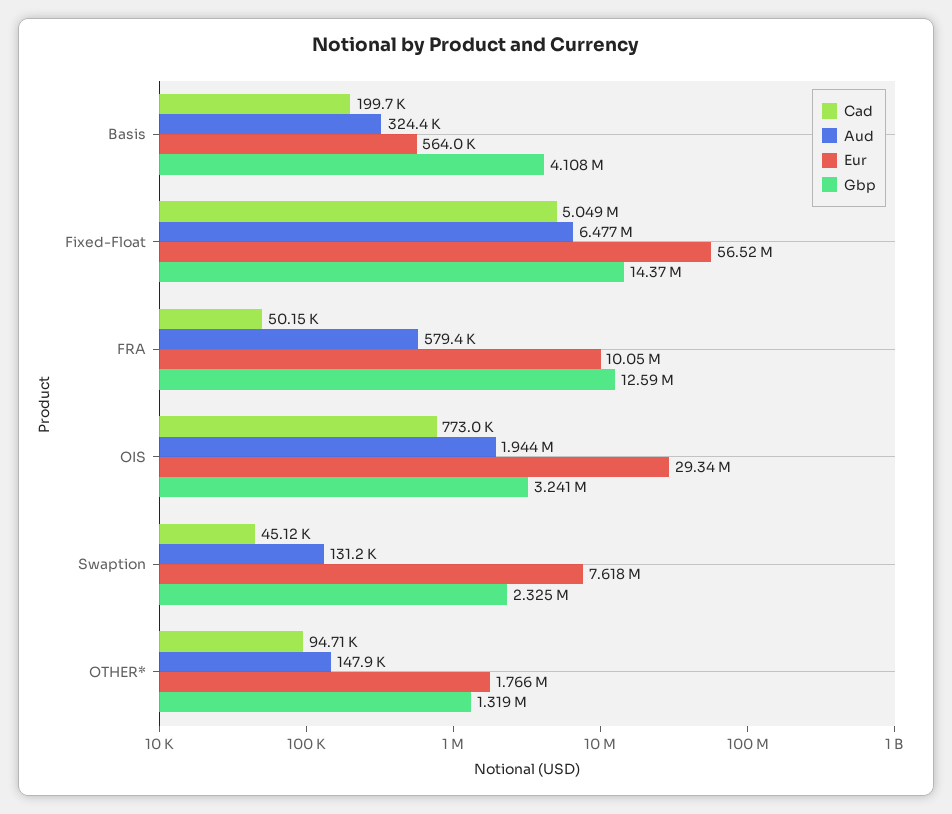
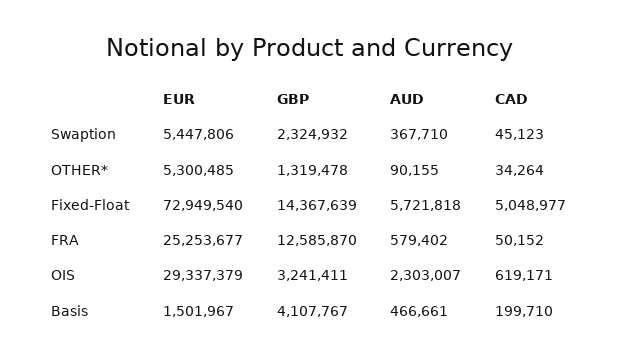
  {
    "Cad": {
      "Basis": 199710,
      "Fixed-Float": 5048977,
      "FRA": 50152,
-     "OIS": 773000,
+     "OIS": 619171,
      "Swaption": 45123,
-     "OTHER*": 94710
+     "OTHER*": 34264
    },
    "Aud": {
-     "Basis": 324400,
+     "Basis": 466661,
-     "Fixed-Float": 6477000,
+     "Fixed-Float": 5721818,
      "FRA": 579402,
-     "OIS": 1944000,
+     "OIS": 2303007,
-     "Swaption": 131200,
+     "Swaption": 367710,
-     "OTHER*": 147900
+     "OTHER*": 90155
    },
    "Eur": {
-     "Basis": 564000,
+     "Basis": 1501967,
-     "Fixed-Float": 56520000,
+     "Fixed-Float": 72949540,
-     "FRA": 10050000,
+     "FRA": 25253677,
      "OIS": 29337379,
-     "Swaption": 7618000,
+     "Swaption": 5447806,
-     "OTHER*": 1766000
+     "OTHER*": 5300485
    },
    "Gbp": {
      "Basis": 4107767,
      "Fixed-Float": 14367639,
      "FRA": 12585870,
      "OIS": 3241411,
      "Swaption": 2324932,
      "OTHER*": 1319478
    }
  }

